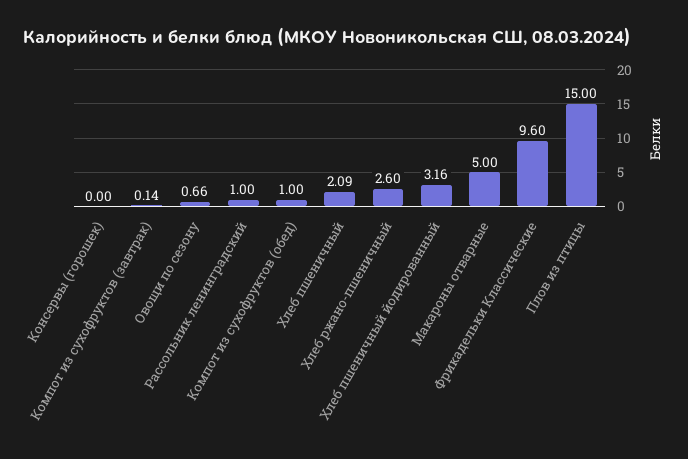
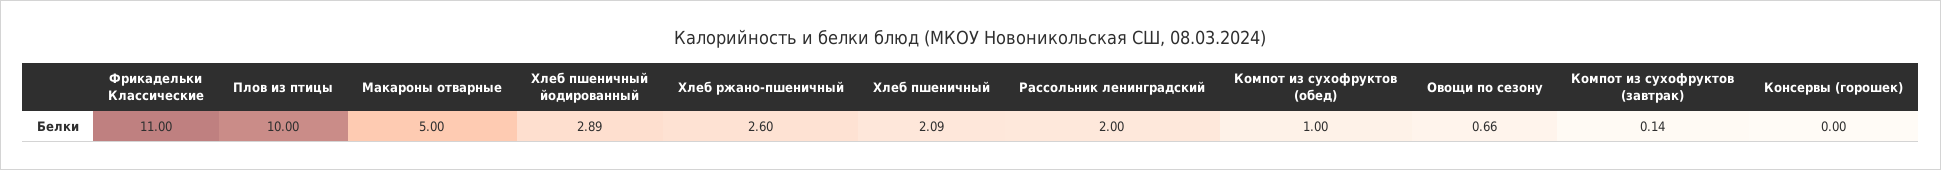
  {
    "Консервы (горошек)": 0,
    "Компот из сухофруктов (завтрак)": 0.14,
    "Овощи по сезону": 0.66,
-   "Рассольник ленинградский": 1,
+   "Рассольник ленинградский": 2,
    "Компот из сухофруктов (обед)": 1,
    "Хлеб пшеничный": 2.09,
    "Хлеб ржано-пшеничный": 2.6,
-   "Хлеб пшеничный йодированный": 3.16,
+   "Хлеб пшеничный йодированный": 2.89,
    "Макароны отварные": 5,
-   "Фрикадельки Классические": 9.6,
+   "Фрикадельки Классические": 11,
-   "Плов из птицы": 15
+   "Плов из птицы": 10
  }

